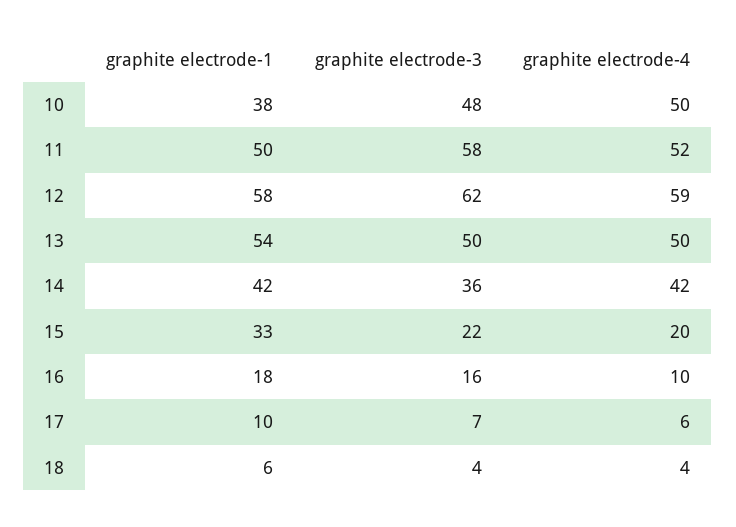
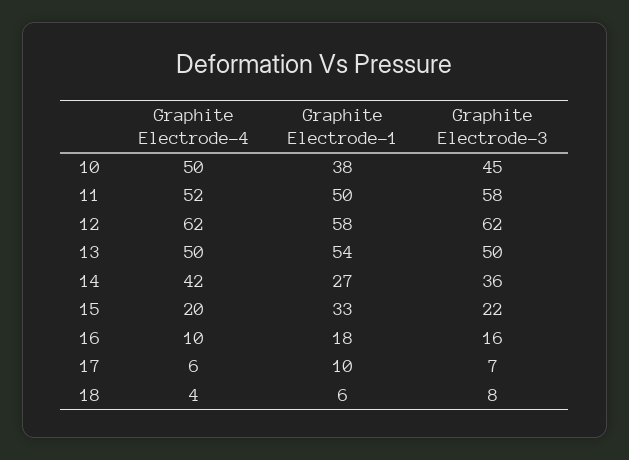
  {
    "graphite electrode-1": {
      "10": 38,
      "11": 50,
      "12": 58,
      "13": 54,
-     "14": 42,
+     "14": 27,
      "15": 33,
      "16": 18,
      "17": 10,
      "18": 6
    },
    "graphite electrode-3": {
-     "10": 48,
+     "10": 45,
      "11": 58,
      "12": 62,
      "13": 50,
      "14": 36,
      "15": 22,
      "16": 16,
      "17": 7,
-     "18": 4
+     "18": 8
    },
    "graphite electrode-4": {
      "10": 50,
      "11": 52,
-     "12": 59,
+     "12": 62,
      "13": 50,
      "14": 42,
      "15": 20,
      "16": 10,
      "17": 6,
      "18": 4
    }
  }

